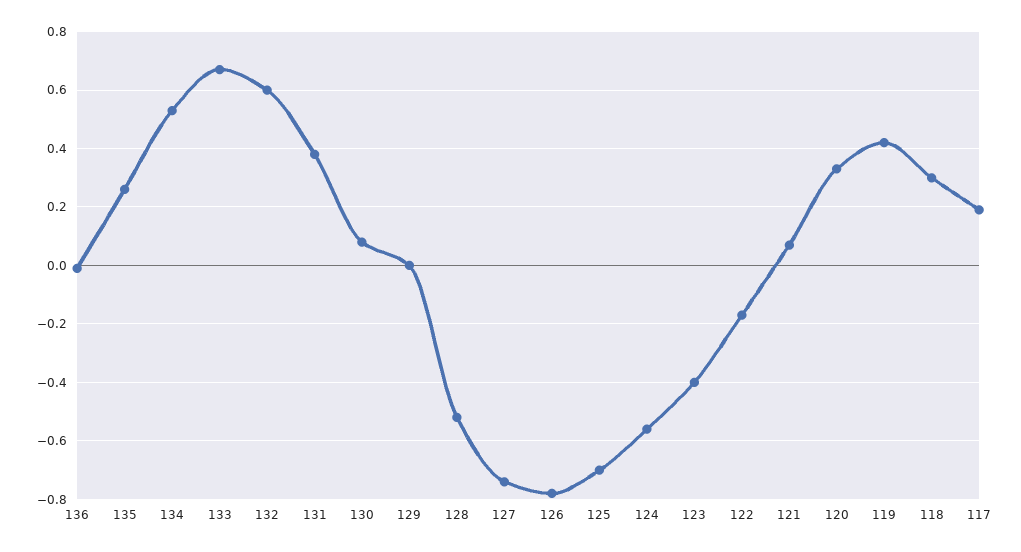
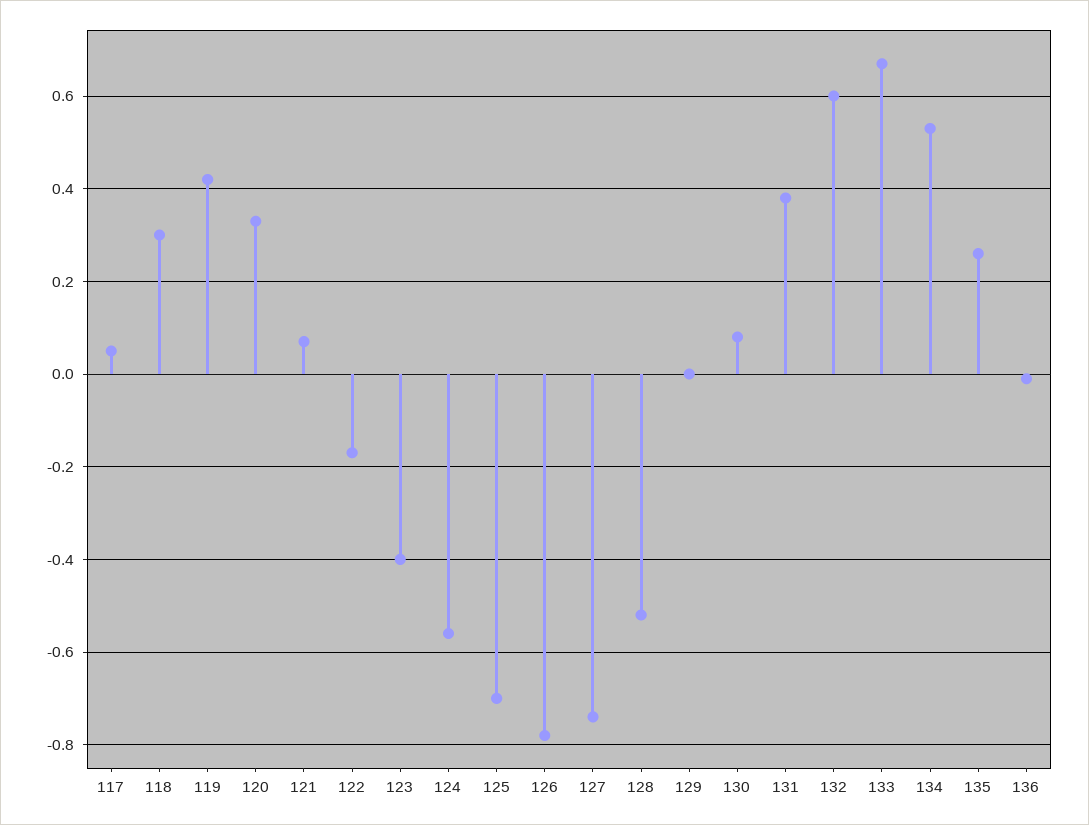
  {
    "136": 0,
    "135": 0.25,
    "134": 0.55,
    "133": 0.65,
    "132": 0.6,
    "131": 0.4,
    "130": 0.1,
    "129": 0,
    "128": -0.5,
    "127": -0.75,
    "126": -0.8,
    "125": -0.7,
    "124": -0.55,
    "123": -0.4,
    "122": -0.15,
    "121": 0.05,
    "120": 0.35,
    "119": 0.4,
    "118": 0.3,
-   "117": 0.2
+   "117": 0.05
  }

